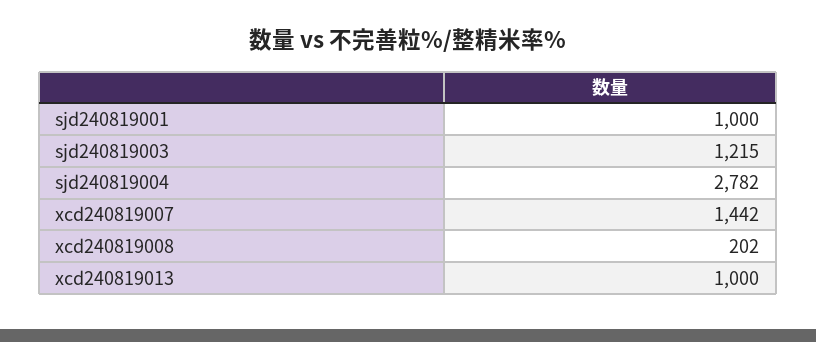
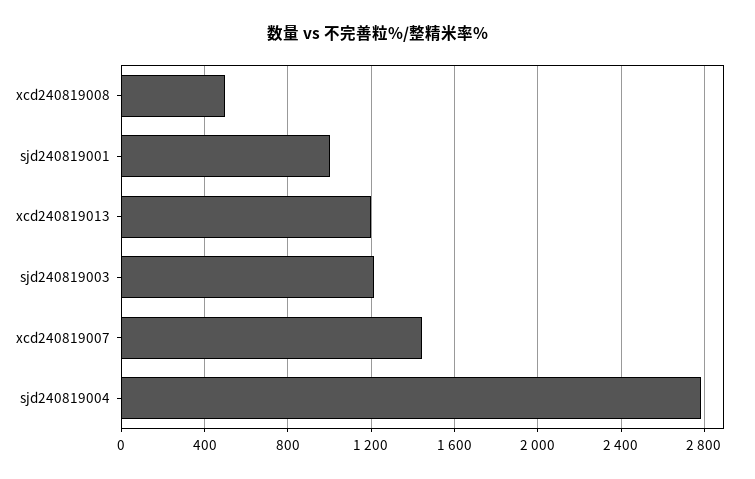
  {
    "sjd240819001": 1000,
    "sjd240819003": 1215,
    "sjd240819004": 2782,
    "xcd240819007": 1442,
-   "xcd240819008": 202,
+   "xcd240819008": 500,
-   "xcd240819013": 1000
+   "xcd240819013": 1200
  }

